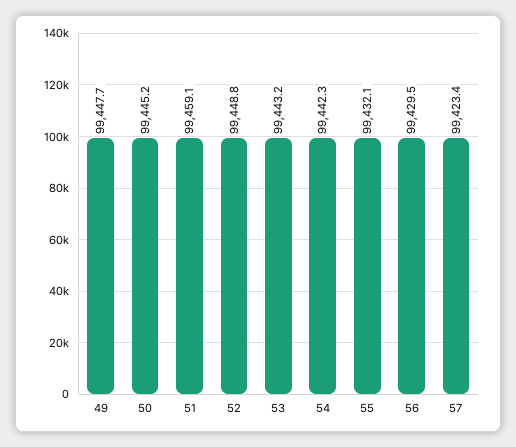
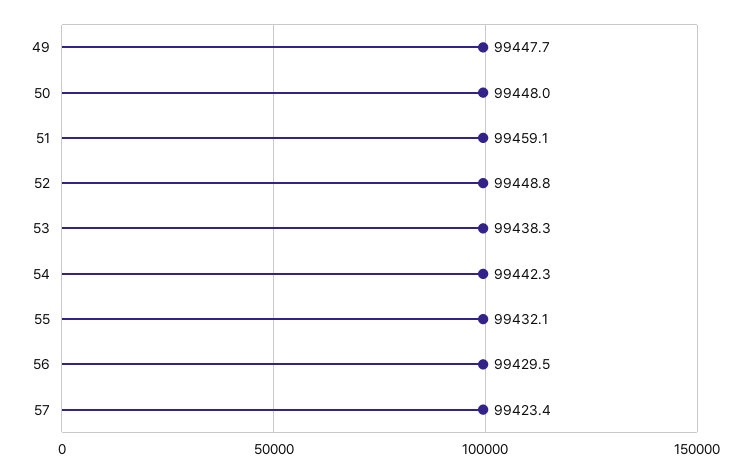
  {
    "49": 99447.7,
-   "50": 99445.2,
+   "50": 99448,
    "51": 99459.1,
    "52": 99448.8,
-   "53": 99443.2,
+   "53": 99438.3,
    "54": 99442.3,
    "55": 99432.1,
    "56": 99429.5,
    "57": 99423.4
  }

